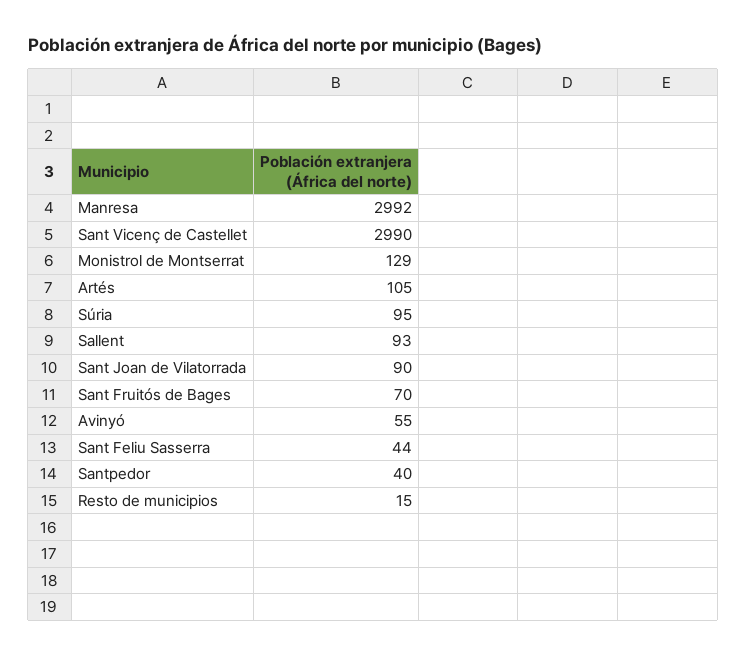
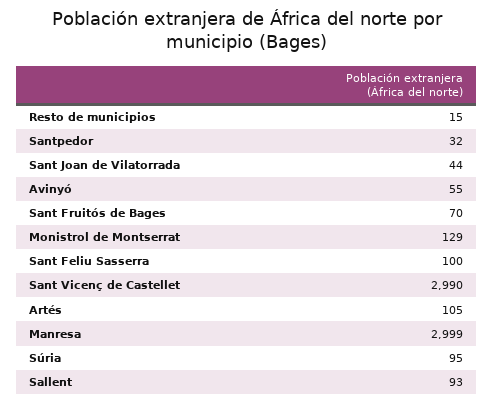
  {
-   "Manresa": 2992,
+   "Manresa": 2999,
    "Sant Vicenç de Castellet": 2990,
    "Monistrol de Montserrat": 129,
    "Artés": 105,
    "Súria": 95,
    "Sallent": 93,
-   "Sant Joan de Vilatorrada": 90,
+   "Sant Joan de Vilatorrada": 44,
    "Sant Fruitós de Bages": 70,
    "Avinyó": 55,
-   "Sant Feliu Sasserra": 44,
+   "Sant Feliu Sasserra": 100,
-   "Santpedor": 40,
+   "Santpedor": 32,
    "Resto de municipios": 15
  }

